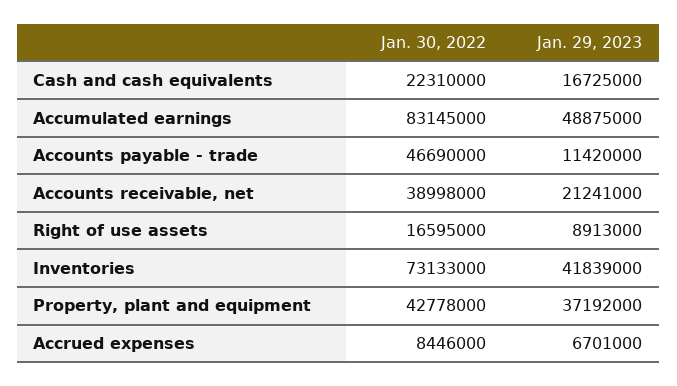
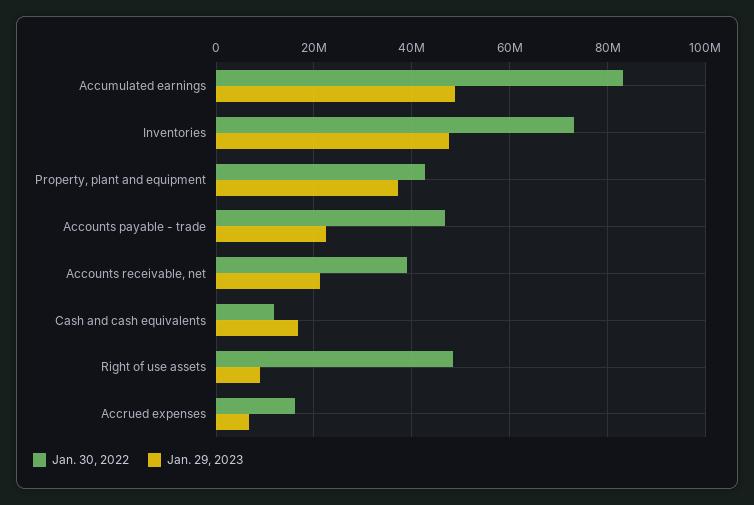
  {
    "Jan. 30, 2022": {
-     "Cash and cash equivalents": 22310000,
+     "Cash and cash equivalents": 12000000,
      "Accumulated earnings": 83145000,
      "Accounts payable - trade": 46690000,
      "Accounts receivable, net": 38998000,
-     "Right of use assets": 16595000,
+     "Right of use assets": 48000000,
      "Inventories": 73133000,
      "Property, plant and equipment": 42778000,
-     "Accrued expenses": 8446000
+     "Accrued expenses": 16000000
    },
    "Jan. 29, 2023": {
      "Cash and cash equivalents": 16725000,
      "Accumulated earnings": 48875000,
-     "Accounts payable - trade": 11420000,
+     "Accounts payable - trade": 22000000,
      "Accounts receivable, net": 21241000,
      "Right of use assets": 8913000,
-     "Inventories": 41839000,
+     "Inventories": 48000000,
      "Property, plant and equipment": 37192000,
      "Accrued expenses": 6701000
    }
  }

